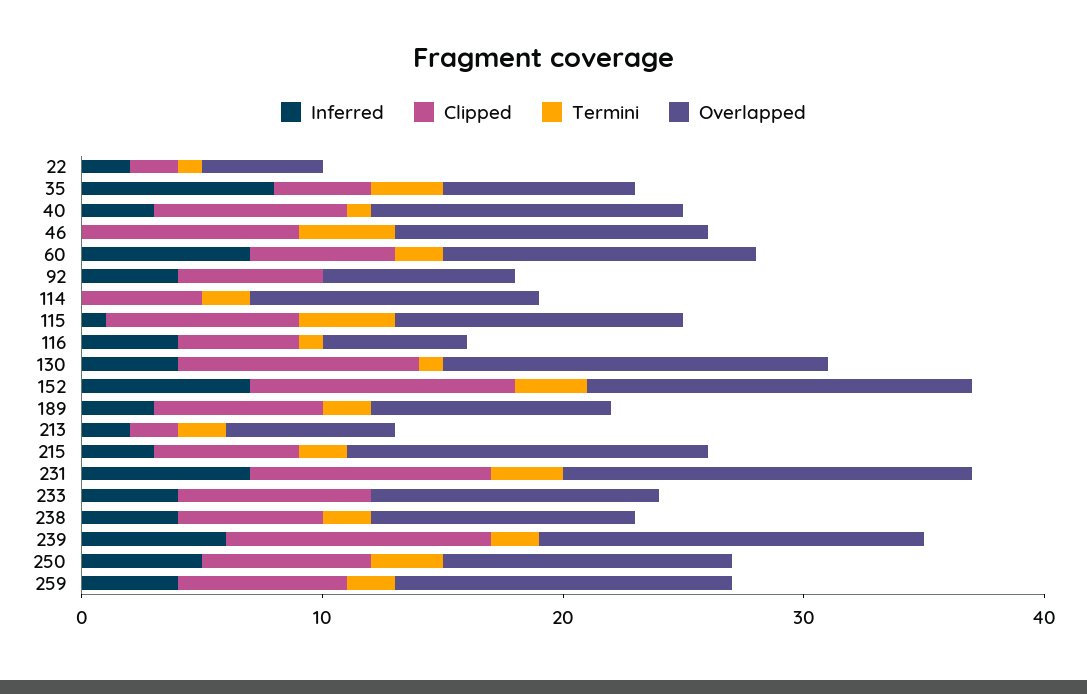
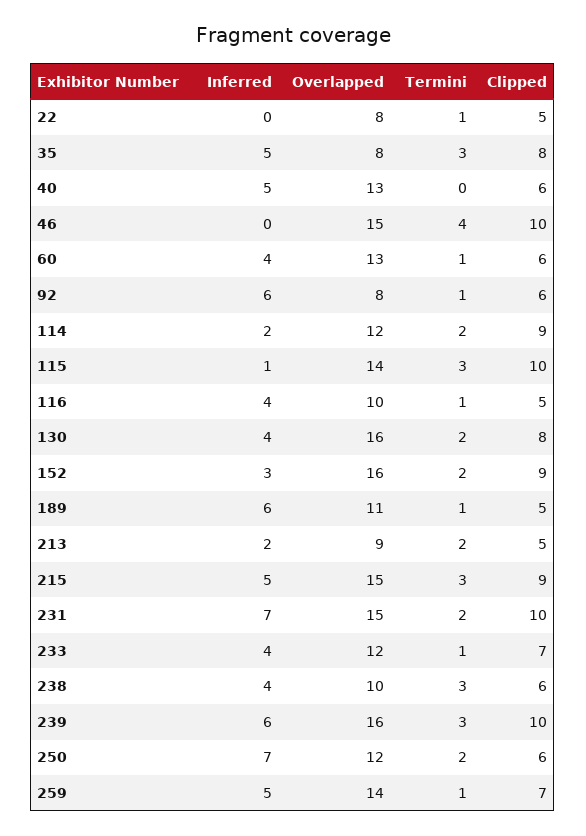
  {
    "Inferred": {
-     "22": 2,
+     "22": 0,
-     "35": 8,
+     "35": 5,
-     "40": 3,
+     "40": 5,
      "46": 0,
-     "60": 7,
+     "60": 4,
-     "92": 4,
+     "92": 6,
-     "114": 0,
+     "114": 2,
      "115": 1,
      "116": 4,
      "130": 4,
-     "152": 7,
+     "152": 3,
-     "189": 3,
+     "189": 6,
      "213": 2,
-     "215": 3,
+     "215": 5,
      "231": 7,
      "233": 4,
      "238": 4,
      "239": 6,
-     "250": 5,
+     "250": 7,
-     "259": 4
+     "259": 5
    },
    "Clipped": {
-     "22": 2,
+     "22": 5,
-     "35": 4,
+     "35": 8,
-     "40": 8,
+     "40": 6,
-     "46": 9,
+     "46": 10,
      "60": 6,
      "92": 6,
-     "114": 5,
+     "114": 9,
-     "115": 8,
+     "115": 10,
      "116": 5,
-     "130": 10,
+     "130": 8,
-     "152": 11,
+     "152": 9,
-     "189": 7,
+     "189": 5,
-     "213": 2,
+     "213": 5,
-     "215": 6,
+     "215": 9,
      "231": 10,
-     "233": 8,
+     "233": 7,
      "238": 6,
-     "239": 11,
+     "239": 10,
-     "250": 7,
+     "250": 6,
      "259": 7
    },
    "Termini": {
      "22": 1,
      "35": 3,
-     "40": 1,
+     "40": 0,
      "46": 4,
-     "60": 2,
+     "60": 1,
-     "92": 0,
+     "92": 1,
      "114": 2,
-     "115": 4,
+     "115": 3,
      "116": 1,
-     "130": 1,
+     "130": 2,
-     "152": 3,
+     "152": 2,
-     "189": 2,
+     "189": 1,
      "213": 2,
-     "215": 2,
+     "215": 3,
-     "231": 3,
+     "231": 2,
-     "233": 0,
+     "233": 1,
-     "238": 2,
+     "238": 3,
-     "239": 2,
+     "239": 3,
-     "250": 3,
+     "250": 2,
-     "259": 2
+     "259": 1
    },
    "Overlapped": {
-     "22": 5,
+     "22": 8,
      "35": 8,
      "40": 13,
-     "46": 13,
+     "46": 15,
      "60": 13,
      "92": 8,
      "114": 12,
-     "115": 12,
+     "115": 14,
-     "116": 6,
+     "116": 10,
      "130": 16,
      "152": 16,
-     "189": 10,
+     "189": 11,
-     "213": 7,
+     "213": 9,
      "215": 15,
-     "231": 17,
+     "231": 15,
      "233": 12,
-     "238": 11,
+     "238": 10,
      "239": 16,
      "250": 12,
      "259": 14
    }
  }

